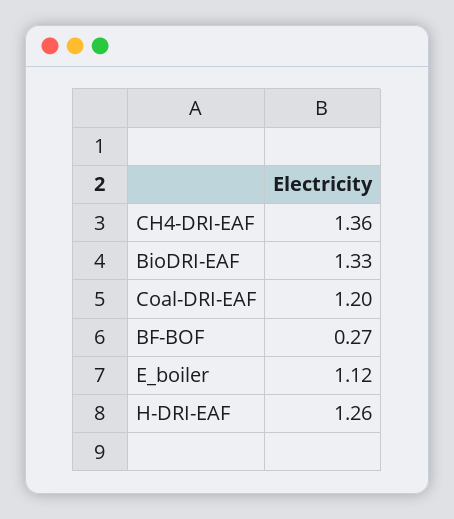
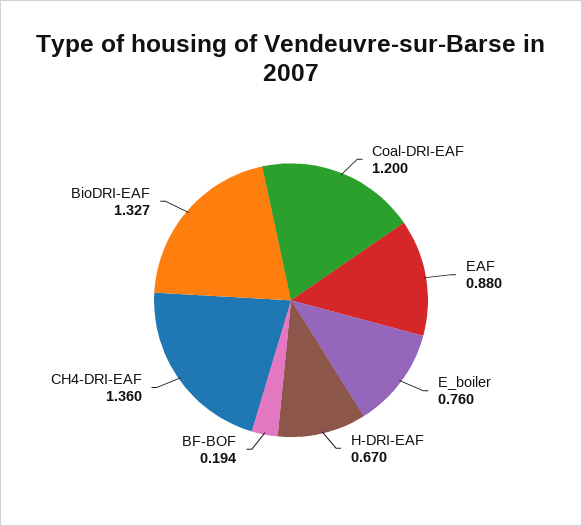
  {
    "CH4-DRI-EAF": 1.36,
    "BioDRI-EAF": 1.327,
    "Coal-DRI-EAF": 1.2,
-   "BF-BOF": 0.27,
+   "BF-BOF": 0.194,
-   "E_boiler": 1.12,
+   "E_boiler": 0.76,
-   "H-DRI-EAF": 1.26
+   "H-DRI-EAF": 0.67,
+   "EAF": 0.88
  }

